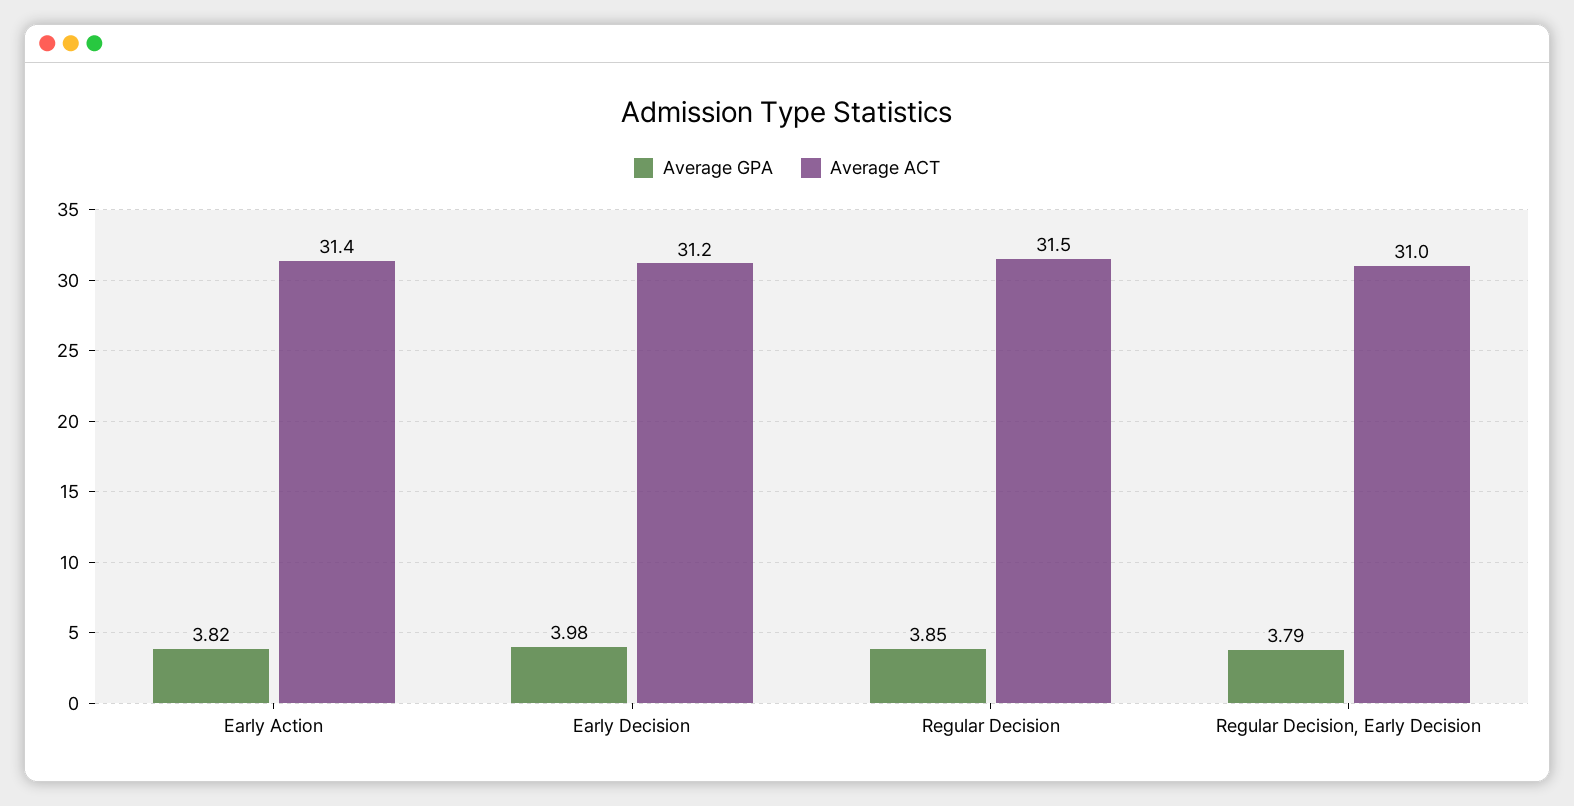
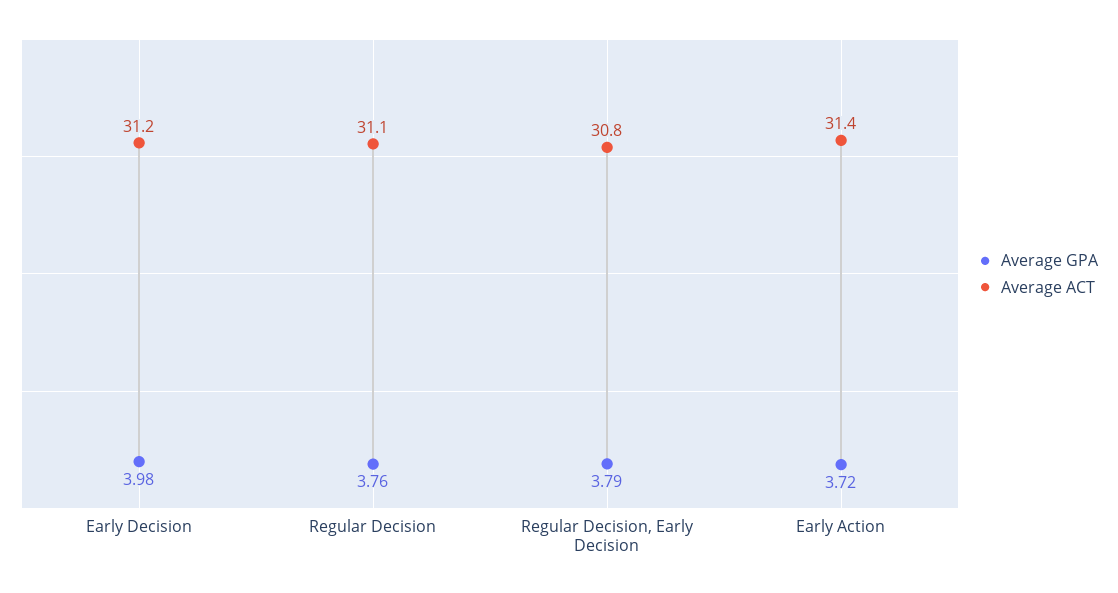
  {
    "Average GPA": {
-     "Early Action": 3.82,
+     "Early Action": 3.72,
      "Early Decision": 3.98,
-     "Regular Decision": 3.85,
+     "Regular Decision": 3.76,
      "Regular Decision, Early Decision": 3.79
    },
    "Average ACT": {
      "Early Action": 31.4,
      "Early Decision": 31.2,
-     "Regular Decision": 31.5,
+     "Regular Decision": 31.1,
-     "Regular Decision, Early Decision": 31
+     "Regular Decision, Early Decision": 30.8
    }
  }

